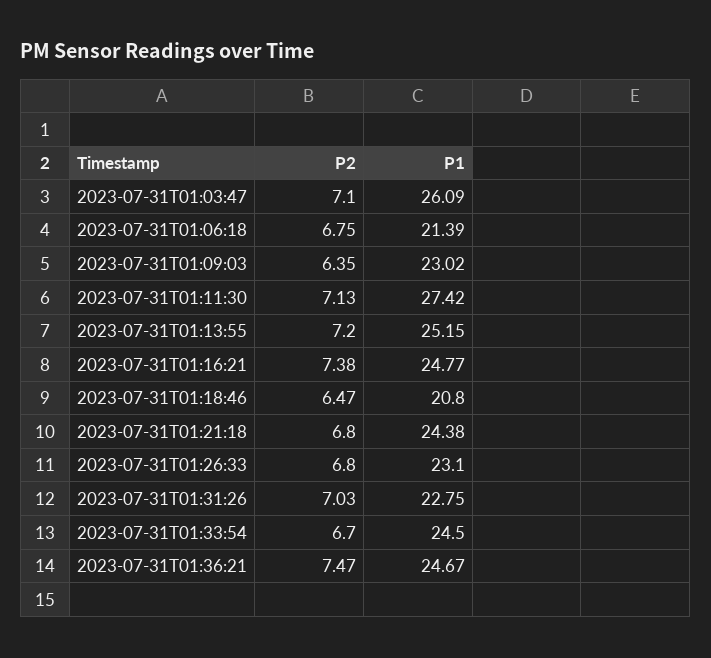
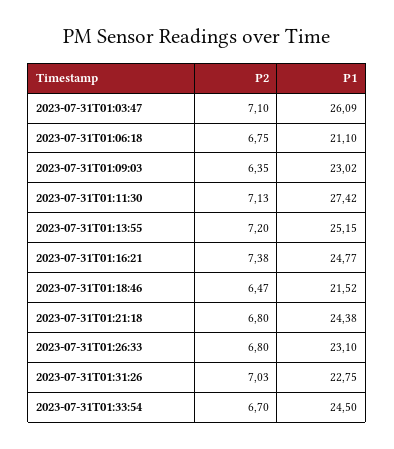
  {
    "P2": {
      "2023-07-31T01:03:47": 7.1,
      "2023-07-31T01:06:18": 6.75,
      "2023-07-31T01:09:03": 6.35,
      "2023-07-31T01:11:30": 7.13,
      "2023-07-31T01:13:55": 7.2,
      "2023-07-31T01:16:21": 7.38,
      "2023-07-31T01:18:46": 6.47,
      "2023-07-31T01:21:18": 6.8,
      "2023-07-31T01:26:33": 6.8,
      "2023-07-31T01:31:26": 7.03,
-     "2023-07-31T01:33:54": 6.7,
+     "2023-07-31T01:33:54": 6.7
-     "2023-07-31T01:36:21": 7.47
    },
    "P1": {
      "2023-07-31T01:03:47": 26.09,
-     "2023-07-31T01:06:18": 21.39,
+     "2023-07-31T01:06:18": 21.1,
      "2023-07-31T01:09:03": 23.02,
      "2023-07-31T01:11:30": 27.42,
      "2023-07-31T01:13:55": 25.15,
      "2023-07-31T01:16:21": 24.77,
-     "2023-07-31T01:18:46": 20.8,
+     "2023-07-31T01:18:46": 21.52,
      "2023-07-31T01:21:18": 24.38,
      "2023-07-31T01:26:33": 23.1,
      "2023-07-31T01:31:26": 22.75,
-     "2023-07-31T01:33:54": 24.5,
+     "2023-07-31T01:33:54": 24.5
-     "2023-07-31T01:36:21": 24.67
    }
  }

